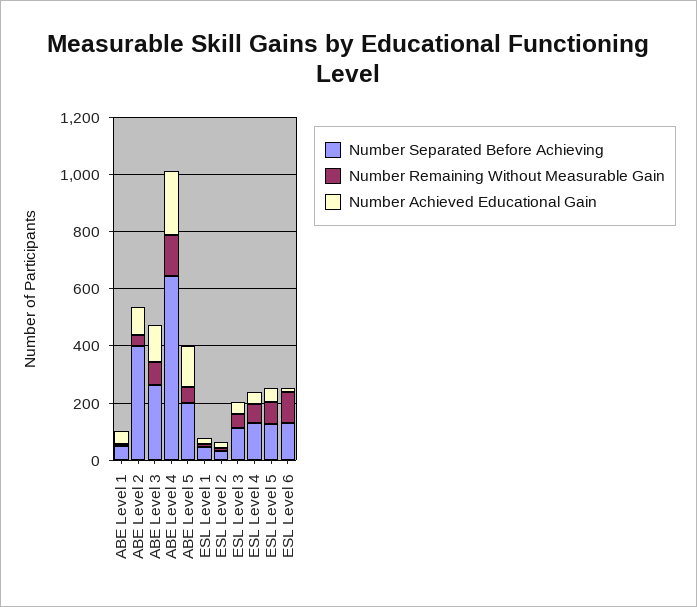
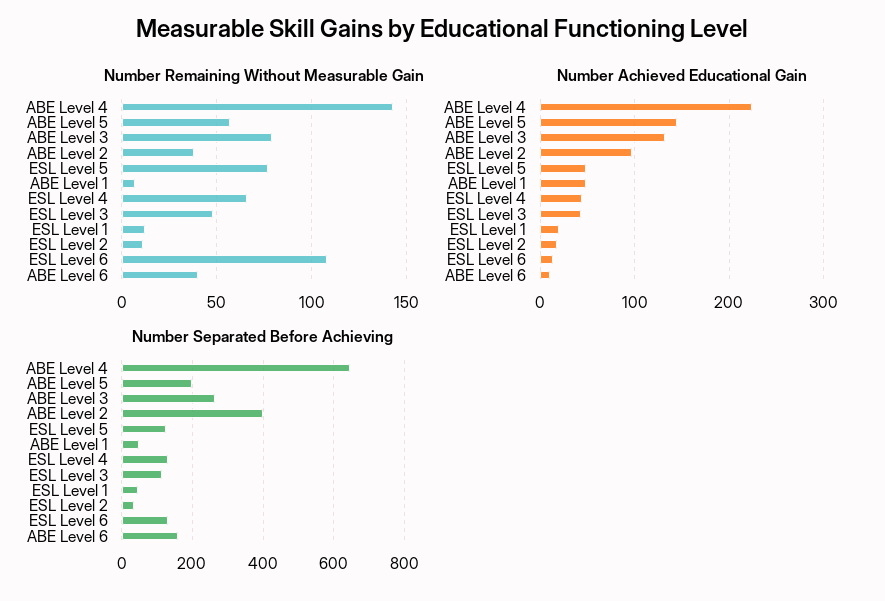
  {
    "Number Separated Before Achieving": {
      "ABE Level 1": 40,
      "ABE Level 2": 400,
      "ABE Level 3": 260,
      "ABE Level 4": 640,
      "ABE Level 5": 200,
      "ESL Level 1": 40,
      "ESL Level 2": 40,
      "ESL Level 3": 120,
      "ESL Level 4": 140,
      "ESL Level 5": 120,
-     "ESL Level 6": 140
+     "ESL Level 6": 140,
+     "ABE Level 6": 160
    },
    "Number Remaining Without Measurable Gain": {
      "ABE Level 1": 5,
      "ABE Level 2": 40,
      "ABE Level 3": 80,
      "ABE Level 4": 145,
      "ABE Level 5": 55,
      "ESL Level 1": 10,
      "ESL Level 2": 10,
      "ESL Level 3": 50,
      "ESL Level 4": 65,
      "ESL Level 5": 75,
-     "ESL Level 6": 110
+     "ESL Level 6": 110,
+     "ABE Level 6": 40
    },
    "Number Achieved Educational Gain": {
      "ABE Level 1": 50,
      "ABE Level 2": 100,
      "ABE Level 3": 130,
      "ABE Level 4": 220,
      "ABE Level 5": 150,
      "ESL Level 1": 20,
      "ESL Level 2": 20,
      "ESL Level 3": 40,
      "ESL Level 4": 40,
      "ESL Level 5": 50,
-     "ESL Level 6": 10
+     "ESL Level 6": 10,
+     "ABE Level 6": 10
    }
  }

